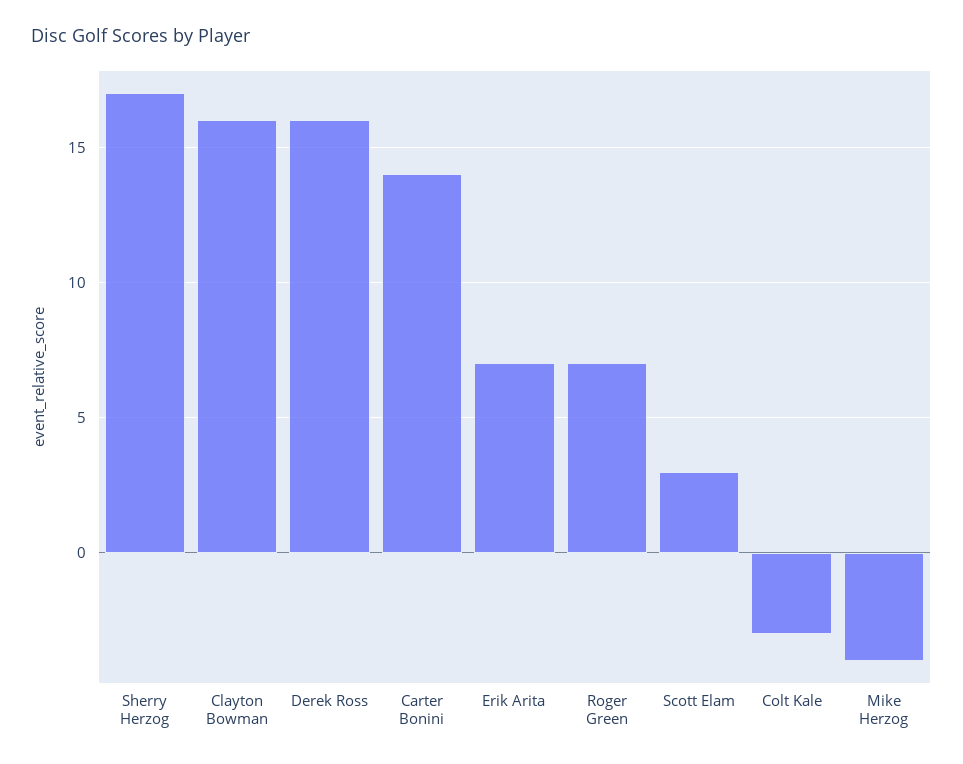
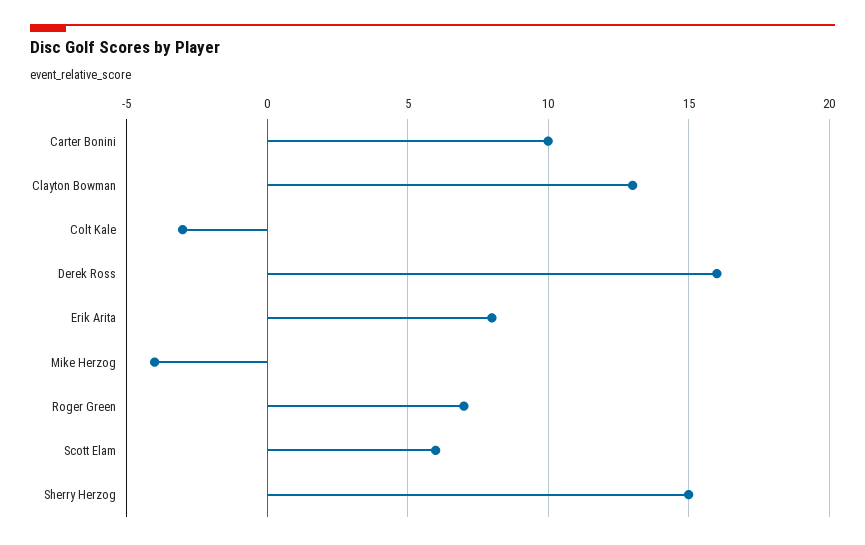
  {
-   "Sherry Herzog": 17,
+   "Sherry Herzog": 15,
-   "Clayton Bowman": 16,
+   "Clayton Bowman": 13,
    "Derek Ross": 16,
-   "Carter Bonini": 14,
+   "Carter Bonini": 10,
-   "Erik Arita": 7,
+   "Erik Arita": 8,
    "Roger Green": 7,
-   "Scott Elam": 3,
+   "Scott Elam": 6,
    "Colt Kale": -3,
    "Mike Herzog": -4
  }

